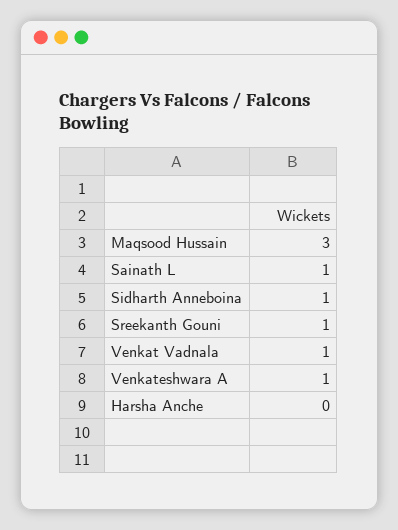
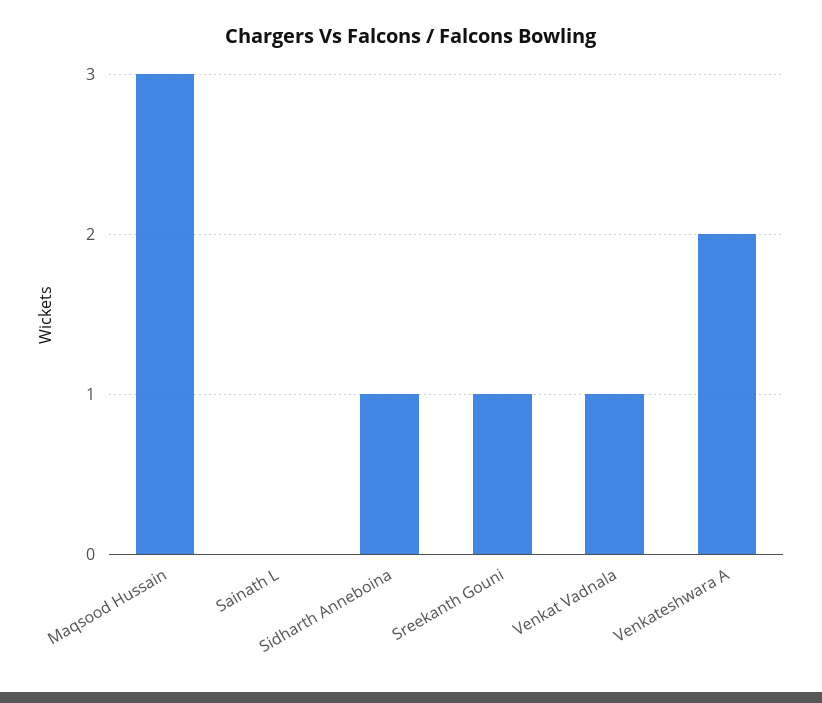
  {
    "Maqsood Hussain": 3,
-   "Sainath L": 1,
+   "Sainath L": 0,
    "Sidharth Anneboina": 1,
    "Sreekanth Gouni": 1,
    "Venkat Vadnala": 1,
-   "Venkateshwara A": 1,
+   "Venkateshwara A": 2
-   "Harsha Anche": 0
  }

